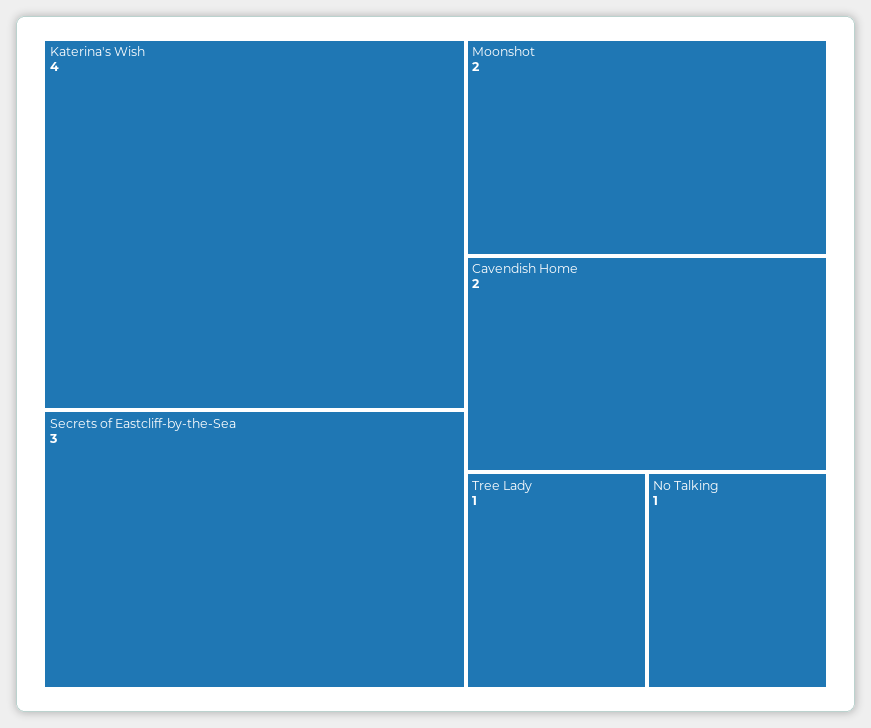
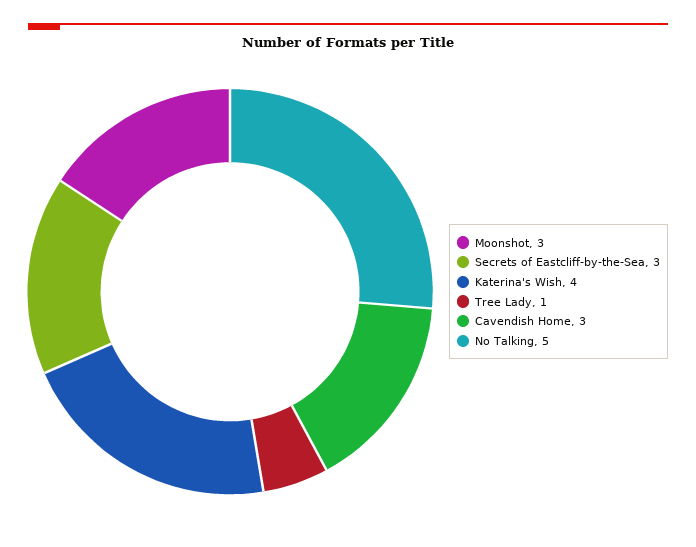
  {
    "Katerina's Wish": 4,
    "Secrets of Eastcliff-by-the-Sea": 3,
-   "Moonshot": 2,
+   "Moonshot": 3,
-   "Cavendish Home": 2,
+   "Cavendish Home": 3,
    "Tree Lady": 1,
-   "No Talking": 1
+   "No Talking": 5
  }

